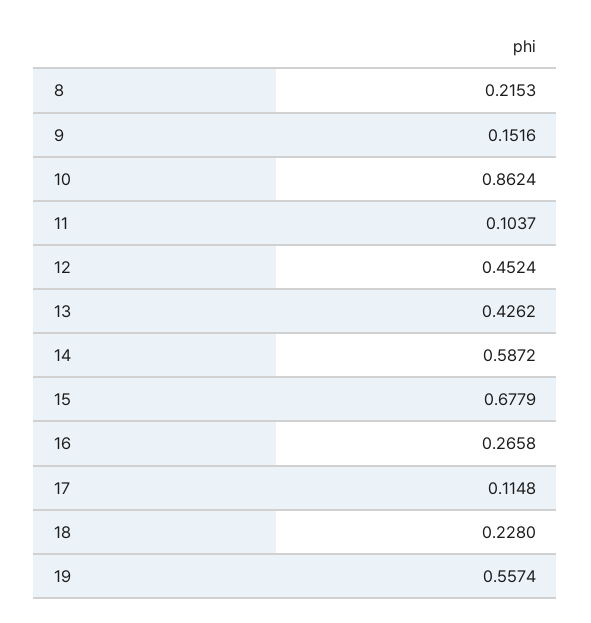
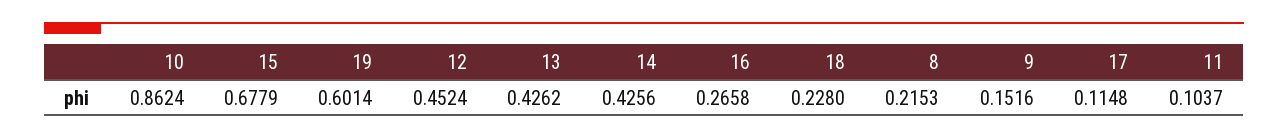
  {
    "8": 0.2153,
    "9": 0.1516,
    "10": 0.8624,
    "11": 0.1037,
    "12": 0.4524,
    "13": 0.4262,
-   "14": 0.5872,
+   "14": 0.4256,
    "15": 0.6779,
    "16": 0.2658,
    "17": 0.1148,
    "18": 0.228,
-   "19": 0.5574
+   "19": 0.6014
  }

